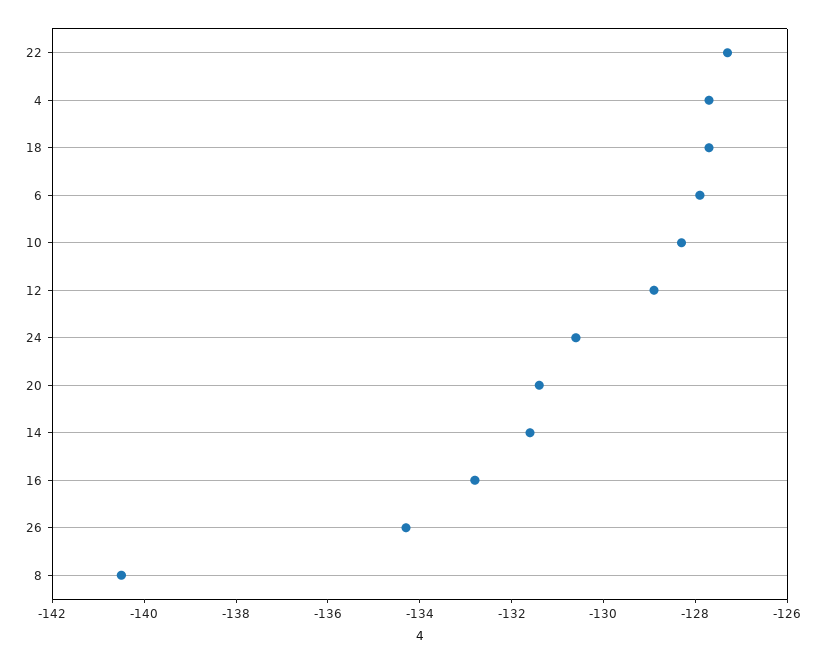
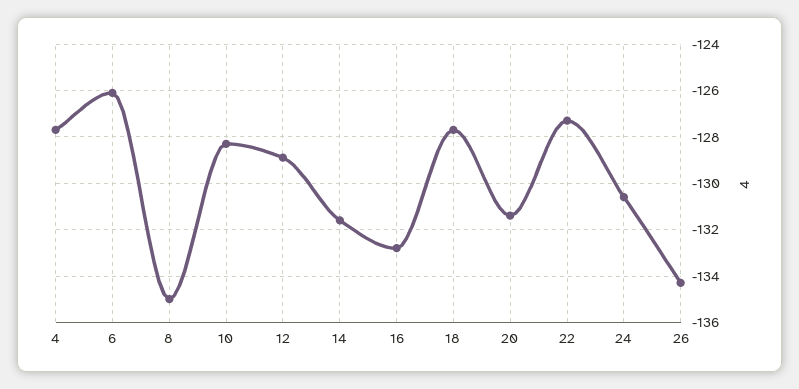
  {
    "22": -127.5,
    "4": -127.5,
    "18": -127.5,
-   "6": -128,
+   "6": -126,
    "10": -128.5,
    "12": -129,
    "24": -130.5,
    "20": -131.5,
    "14": -131.5,
    "16": -133,
    "26": -134.5,
-   "8": -140.5
+   "8": -135
  }

